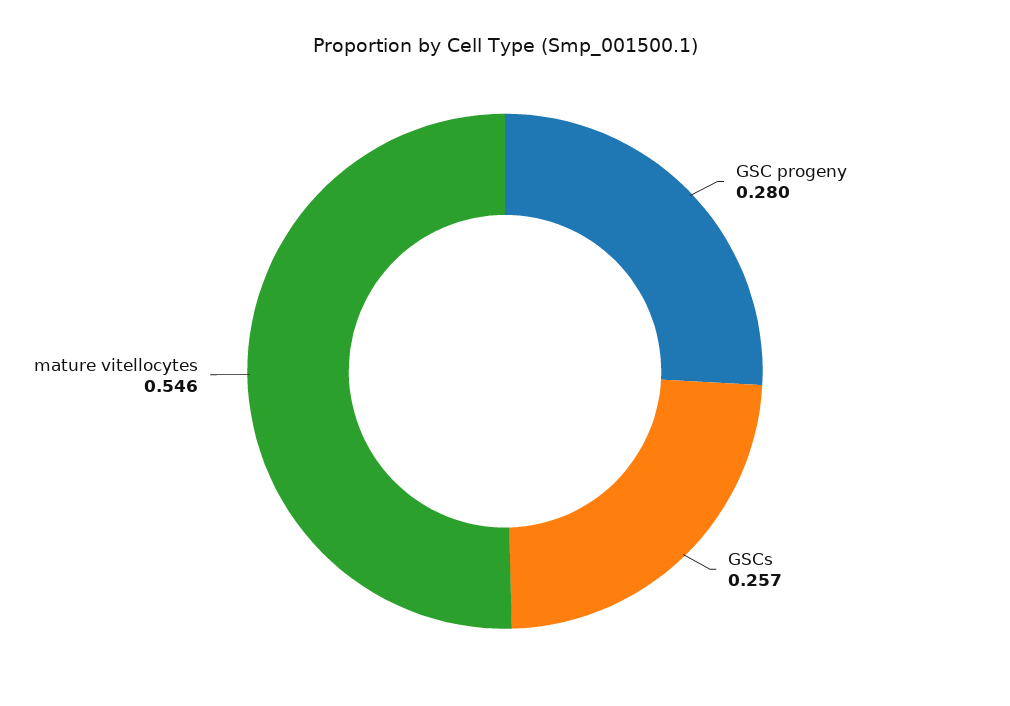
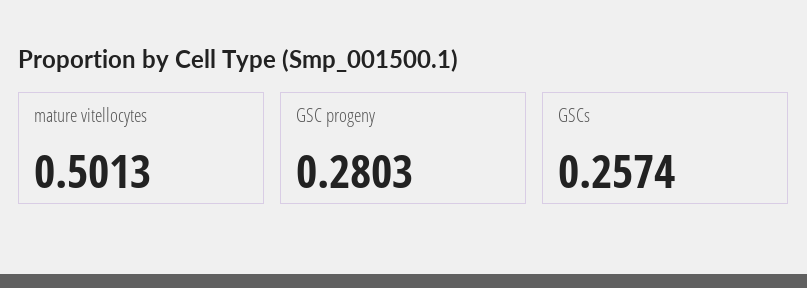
  {
    "GSC progeny": 0.2803,
    "GSCs": 0.2574,
-   "mature vitellocytes": 0.546
+   "mature vitellocytes": 0.5013
  }

